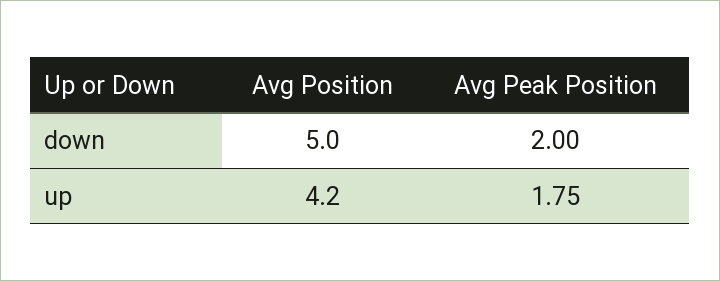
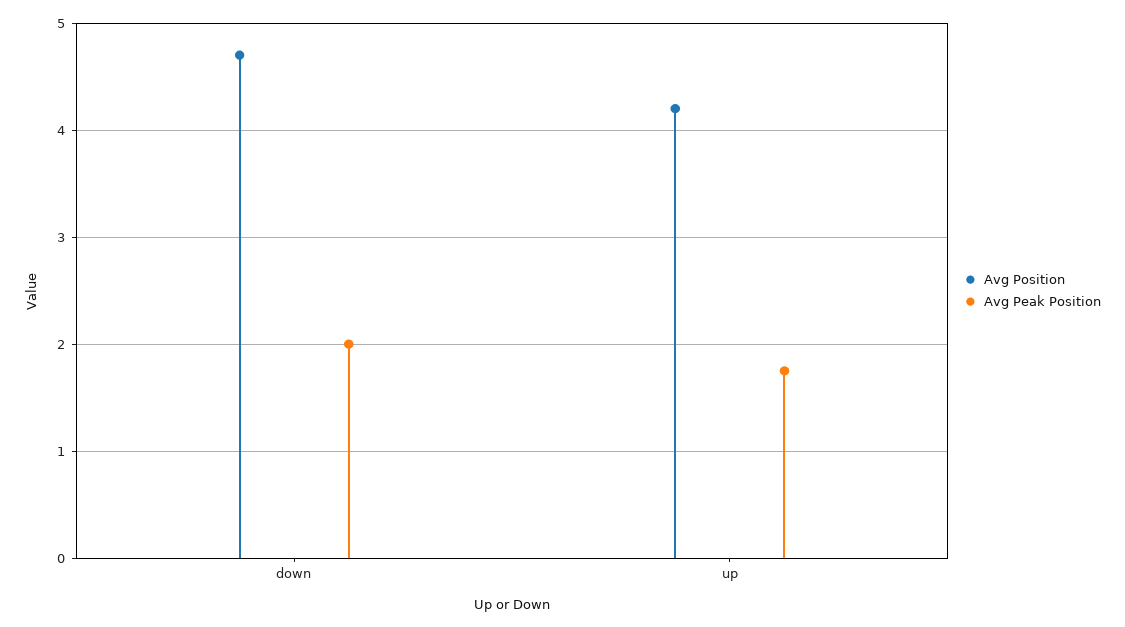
  {
    "Avg Position": {
-     "down": 5,
+     "down": 4.7,
      "up": 4.2
    },
    "Avg Peak Position": {
      "down": 2,
      "up": 1.75
    }
  }

